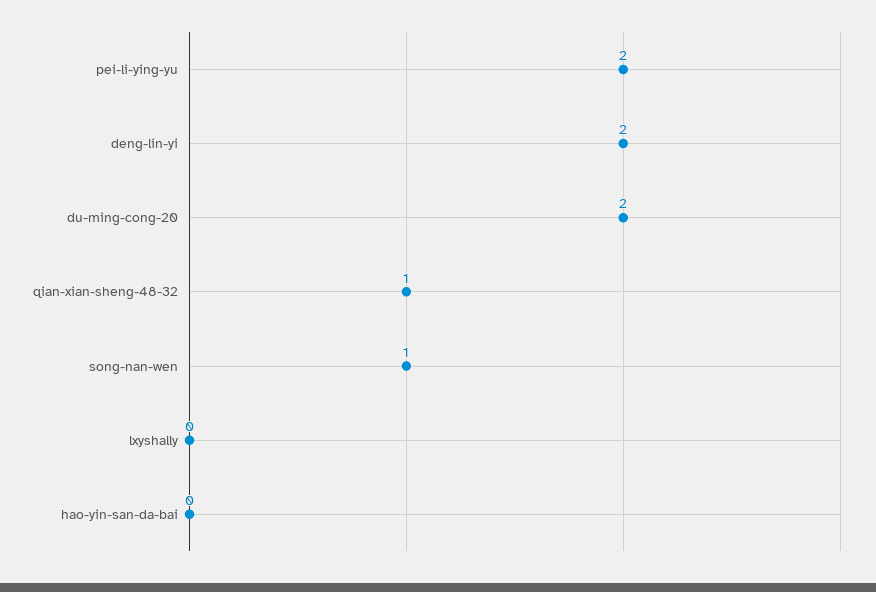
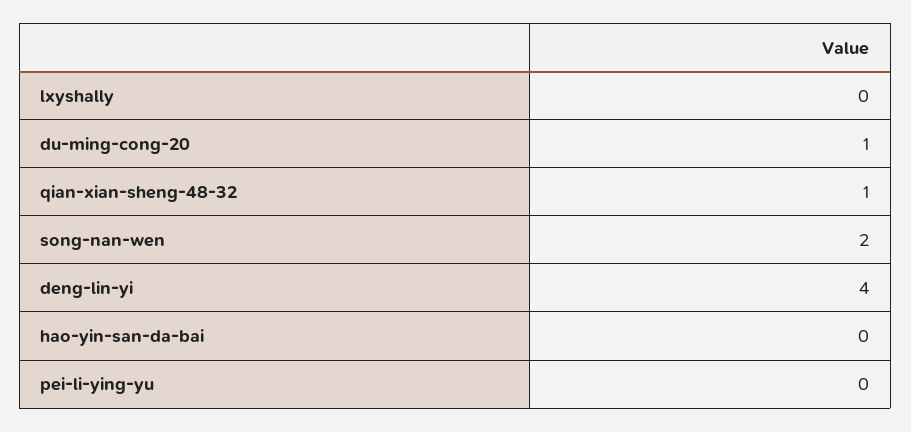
  {
-   "pei-li-ying-yu": 2,
+   "pei-li-ying-yu": 0,
-   "deng-lin-yi": 2,
+   "deng-lin-yi": 4,
-   "du-ming-cong-20": 2,
+   "du-ming-cong-20": 1,
    "qian-xian-sheng-48-32": 1,
-   "song-nan-wen": 1,
+   "song-nan-wen": 2,
    "lxyshally": 0,
    "hao-yin-san-da-bai": 0
  }

